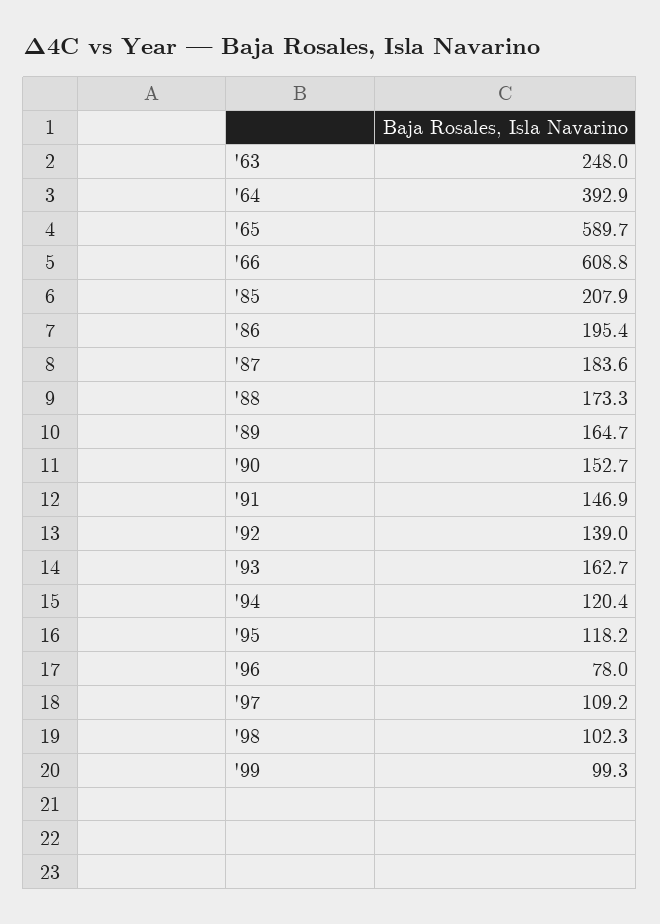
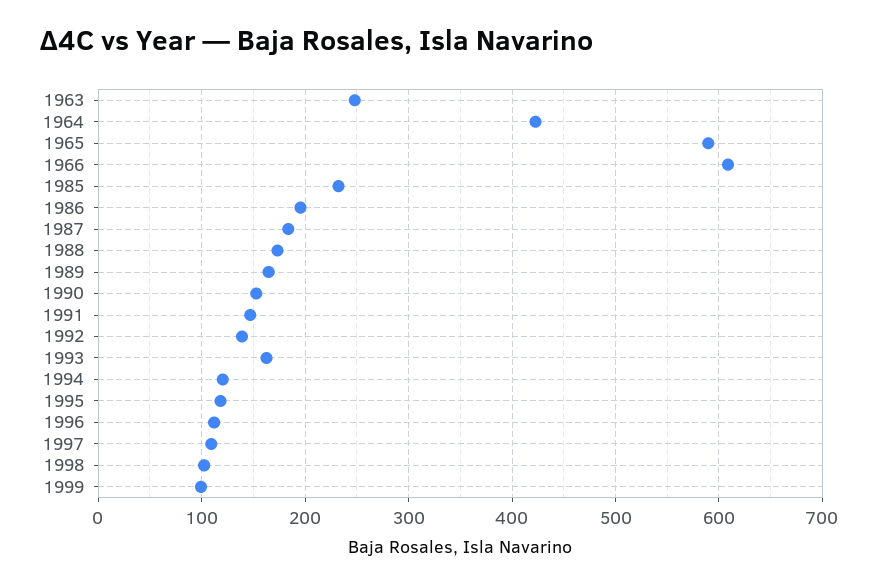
  {
    "'63": 248,
-   "'64": 392.9,
+   "'64": 420,
    "'65": 589.7,
    "'66": 608.8,
-   "'85": 207.9,
+   "'85": 230,
    "'86": 195.4,
    "'87": 183.6,
    "'88": 173.3,
    "'89": 164.7,
    "'90": 152.7,
    "'91": 146.9,
    "'92": 139,
    "'93": 162.7,
    "'94": 120.4,
    "'95": 118.2,
-   "'96": 78,
+   "'96": 110,
    "'97": 109.2,
    "'98": 102.3,
    "'99": 99.3
  }

